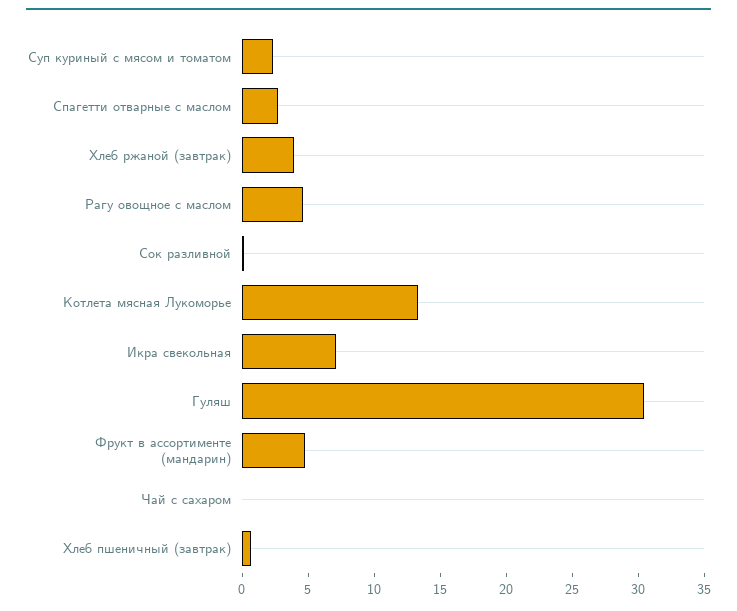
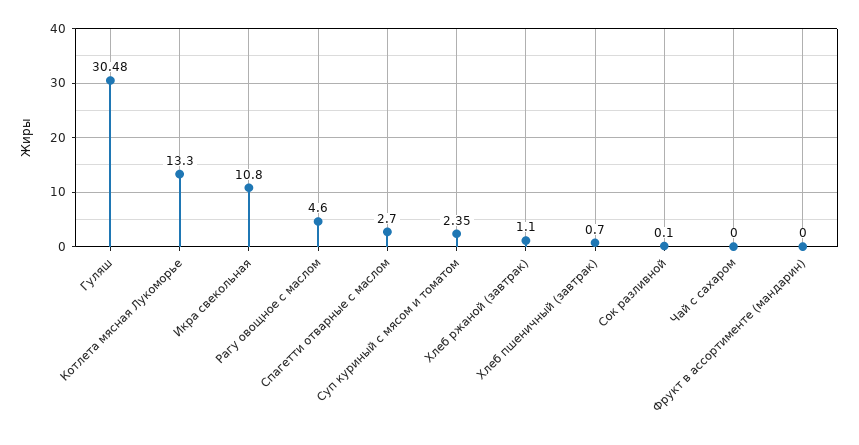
  {
    "Суп куриный с мясом и томатом": 2.35,
    "Спагетти отварные с маслом": 2.7,
-   "Хлеб ржаной (завтрак)": 4,
+   "Хлеб ржаной (завтрак)": 1.1,
    "Рагу овощное с маслом": 4.6,
    "Сок разливной": 0.1,
    "Котлета мясная Лукоморье": 13.3,
-   "Икра свекольная": 7,
+   "Икра свекольная": 10.8,
    "Гуляш": 30.48,
-   "Фрукт в ассортименте (мандарин)": 5,
+   "Фрукт в ассортименте (мандарин)": 0,
    "Чай с сахаром": 0,
    "Хлеб пшеничный (завтрак)": 0.7
  }

